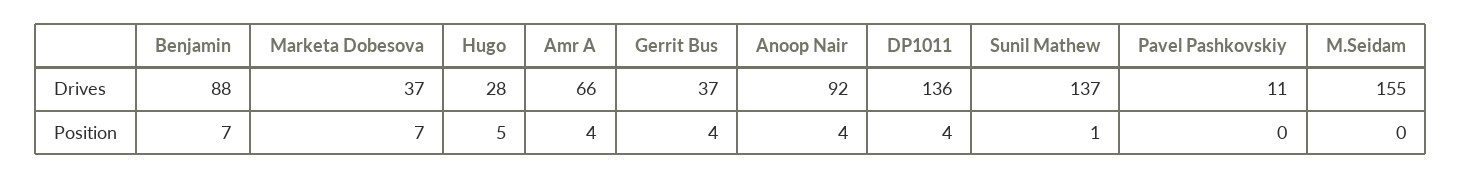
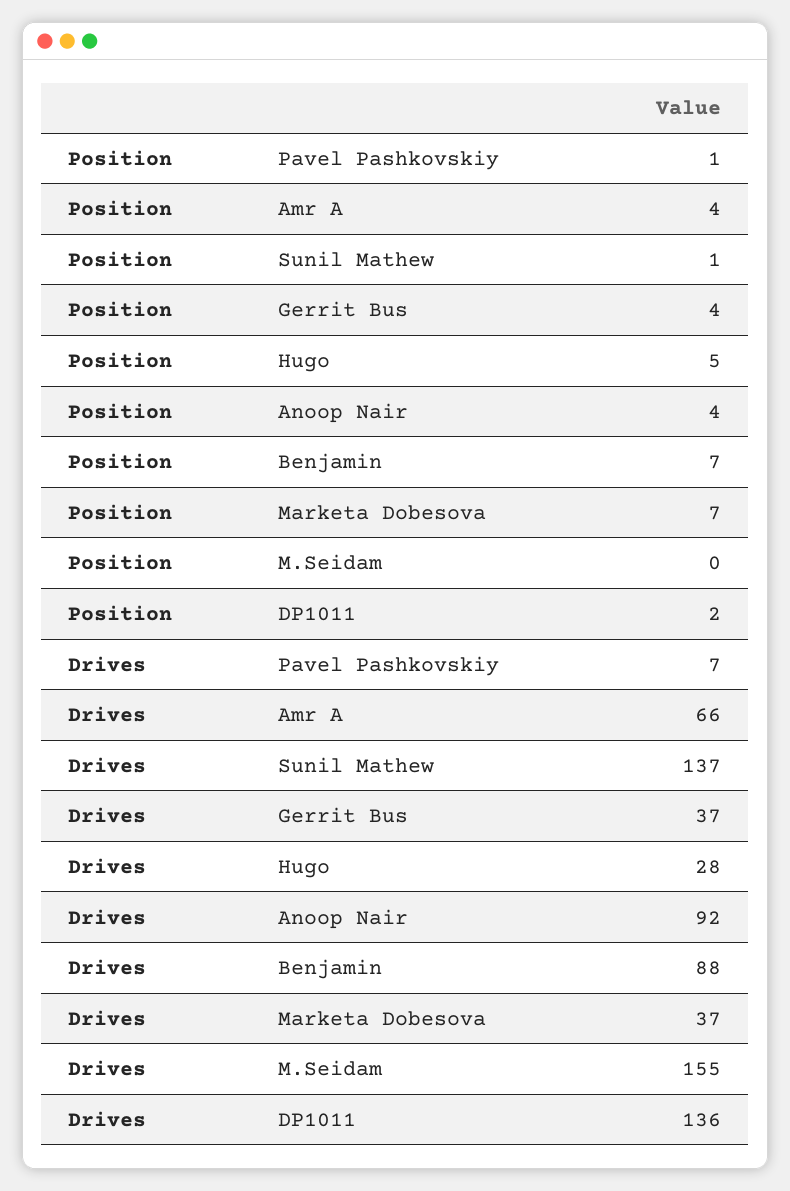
  {
    "Benjamin": {
      "Drives": 88,
      "Position": 7
    },
    "Marketa Dobesova": {
      "Drives": 37,
      "Position": 7
    },
    "Hugo": {
      "Drives": 28,
      "Position": 5
    },
    "Amr A": {
      "Drives": 66,
      "Position": 4
    },
    "Gerrit Bus": {
      "Drives": 37,
      "Position": 4
    },
    "Anoop Nair": {
      "Drives": 92,
      "Position": 4
    },
    "DP1011": {
      "Drives": 136,
-     "Position": 4
+     "Position": 2
    },
    "Sunil Mathew": {
      "Drives": 137,
      "Position": 1
    },
    "Pavel Pashkovskiy": {
-     "Drives": 11,
+     "Drives": 7,
-     "Position": 0
+     "Position": 1
    },
    "M.Seidam": {
      "Drives": 155,
      "Position": 0
    }
  }

